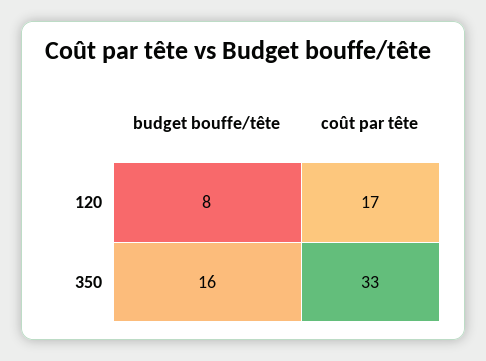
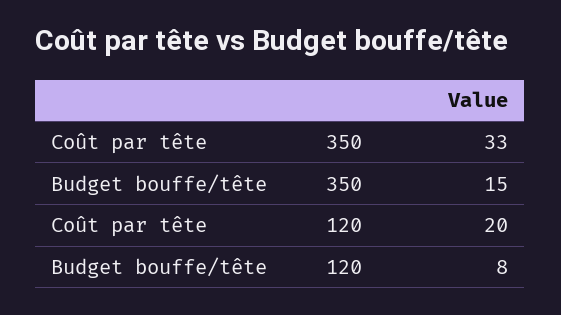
  {
    "budget bouffe/tête": {
      "120": 8,
-     "350": 16
+     "350": 15
    },
    "coût par tête": {
-     "120": 17,
+     "120": 20,
      "350": 33
    }
  }

